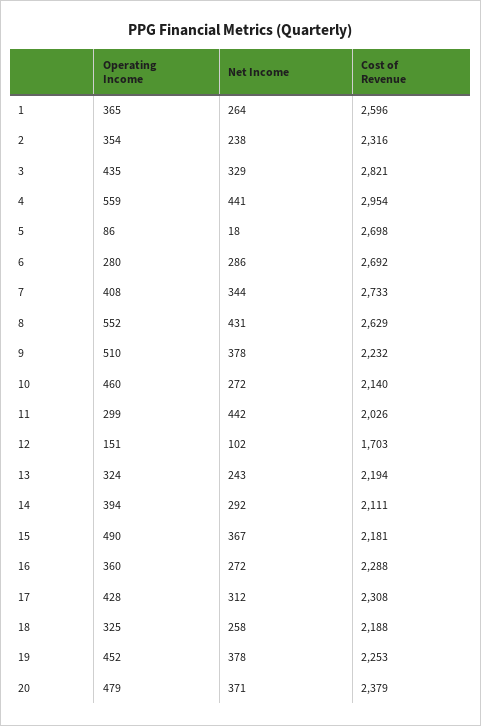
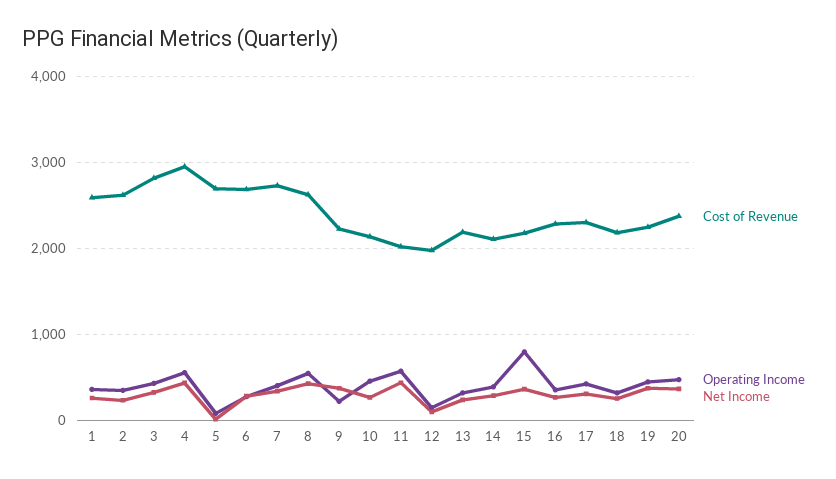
  {
    "Operating Income": {
      "1": 365,
      "2": 354,
      "3": 435,
      "4": 559,
      "5": 86,
      "6": 280,
      "7": 408,
      "8": 552,
-     "9": 510,
+     "9": 200,
      "10": 460,
-     "11": 299,
+     "11": 600,
      "12": 151,
      "13": 324,
      "14": 394,
-     "15": 490,
+     "15": 800,
      "16": 360,
      "17": 428,
      "18": 325,
      "19": 452,
      "20": 479
    },
    "Net Income": {
      "1": 264,
      "2": 238,
      "3": 329,
      "4": 441,
      "5": 18,
      "6": 286,
      "7": 344,
      "8": 431,
      "9": 378,
      "10": 272,
      "11": 442,
      "12": 102,
      "13": 243,
      "14": 292,
      "15": 367,
      "16": 272,
      "17": 312,
      "18": 258,
      "19": 378,
      "20": 371
    },
    "Cost of Revenue": {
      "1": 2596,
-     "2": 2316,
+     "2": 2600,
      "3": 2821,
      "4": 2954,
      "5": 2698,
      "6": 2692,
      "7": 2733,
      "8": 2629,
      "9": 2232,
      "10": 2140,
      "11": 2026,
-     "12": 1703,
+     "12": 2000,
      "13": 2194,
      "14": 2111,
      "15": 2181,
      "16": 2288,
      "17": 2308,
      "18": 2188,
      "19": 2253,
      "20": 2379
    }
  }

